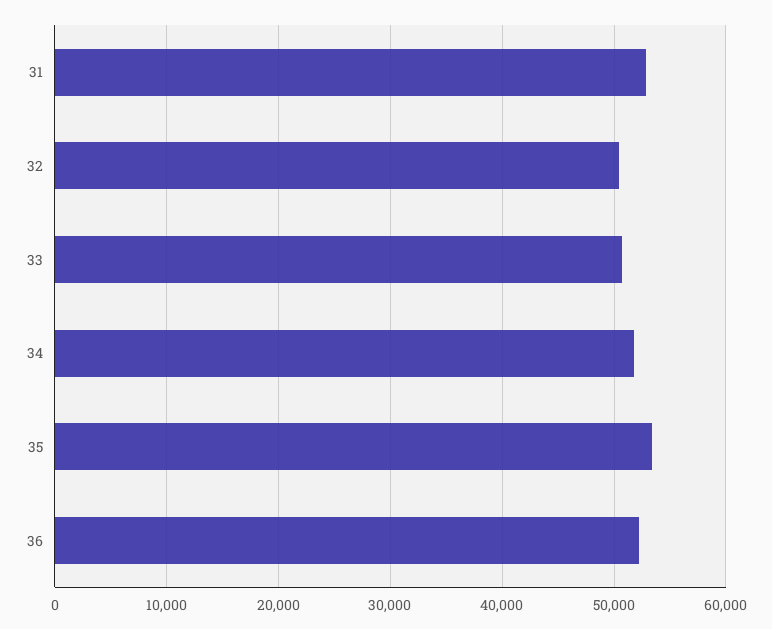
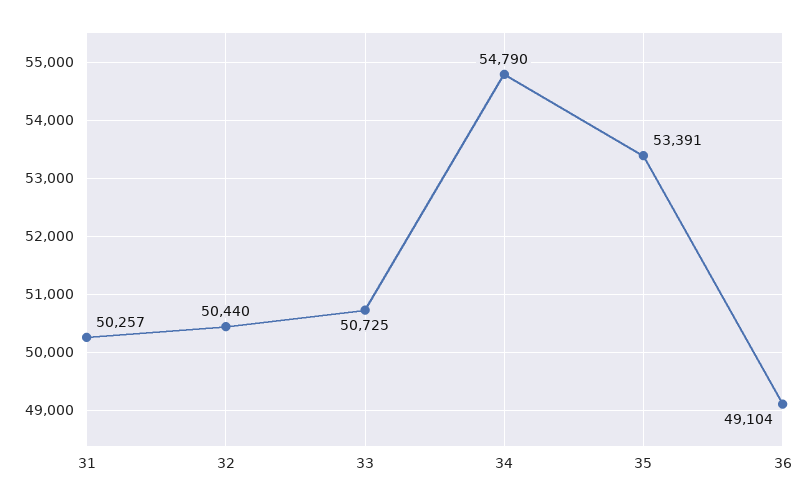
  {
-   "31": 53000,
+   "31": 50257,
    "32": 50440,
    "33": 50725,
-   "34": 52000,
+   "34": 54790,
    "35": 53391,
-   "36": 52000
+   "36": 49104
  }

